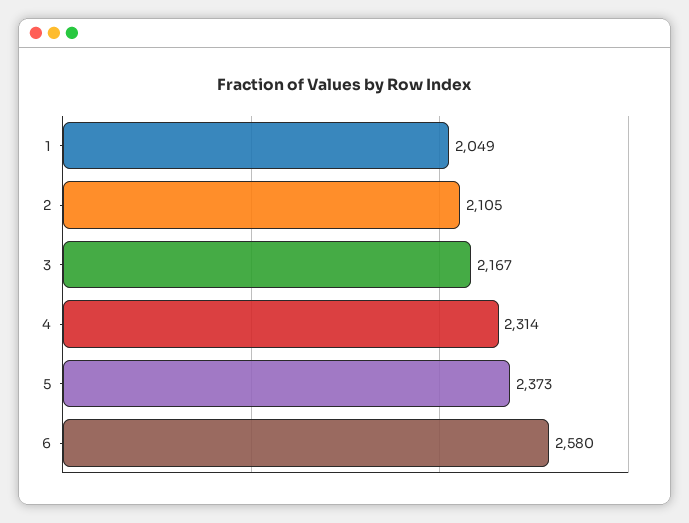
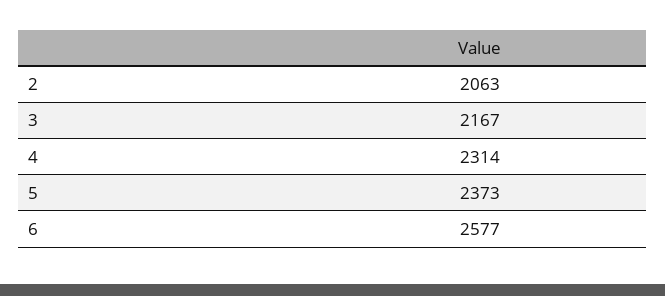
  {
-   "1": 2049,
-   "2": 2105,
+   "2": 2063,
    "3": 2167,
    "4": 2314,
    "5": 2373,
-   "6": 2580
+   "6": 2577
  }

